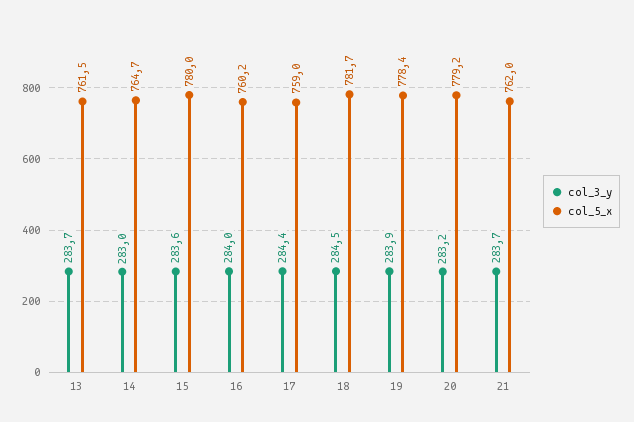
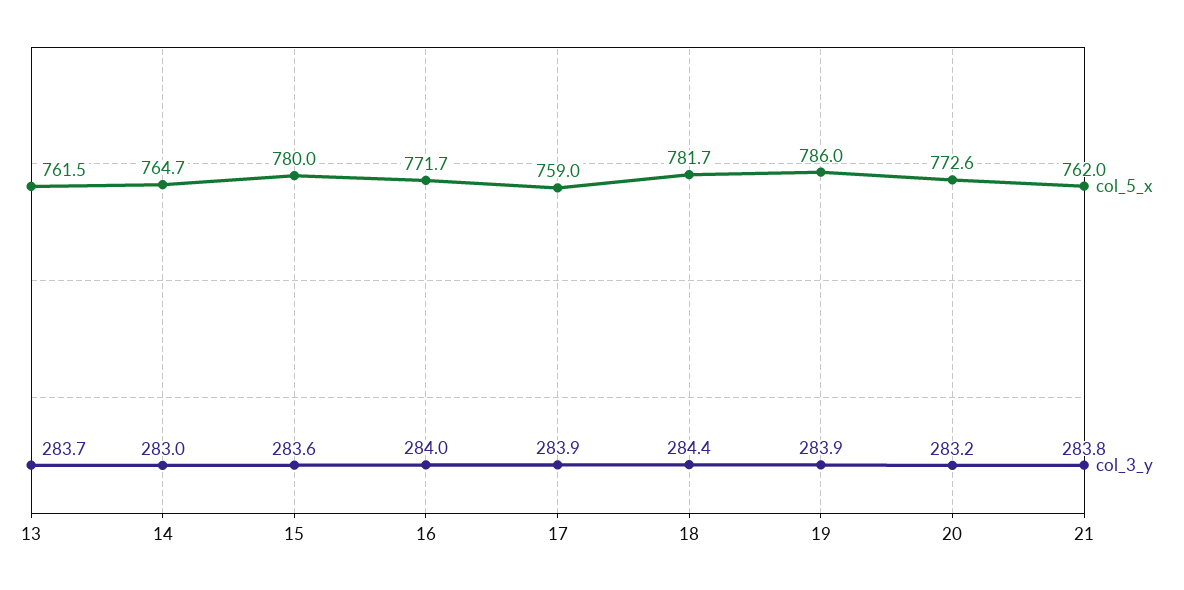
  {
    "col_3_y": {
      "13": 283.7,
      "14": 283,
      "15": 283.6,
      "16": 284,
-     "17": 284.4,
+     "17": 283.9,
-     "18": 284.5,
+     "18": 284.4,
      "19": 283.9,
      "20": 283.2,
-     "21": 283.7
+     "21": 283.8
    },
    "col_5_x": {
      "13": 761.5,
      "14": 764.7,
      "15": 780,
-     "16": 760.2,
+     "16": 771.7,
      "17": 759,
      "18": 781.7,
-     "19": 778.4,
+     "19": 786,
-     "20": 779.2,
+     "20": 772.6,
      "21": 762
    }
  }

